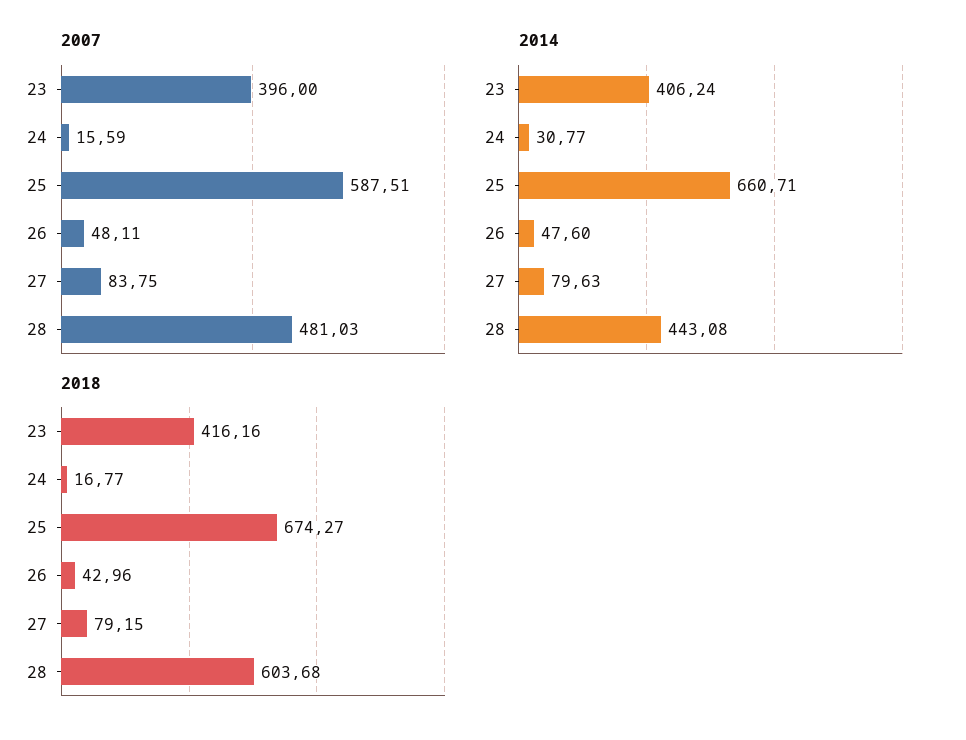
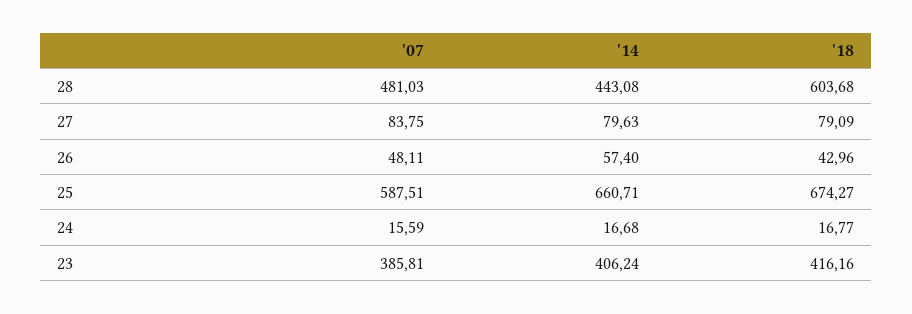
  {
    "2007": {
-     "23": 396,
+     "23": 385.81,
      "24": 15.59,
      "25": 587.51,
      "26": 48.11,
      "27": 83.75,
      "28": 481.03
    },
    "2014": {
      "23": 406.24,
-     "24": 30.77,
+     "24": 16.68,
      "25": 660.71,
-     "26": 47.6,
+     "26": 57.4,
      "27": 79.63,
      "28": 443.08
    },
    "2018": {
      "23": 416.16,
      "24": 16.77,
      "25": 674.27,
      "26": 42.96,
-     "27": 79.15,
+     "27": 79.09,
      "28": 603.68
    }
  }

